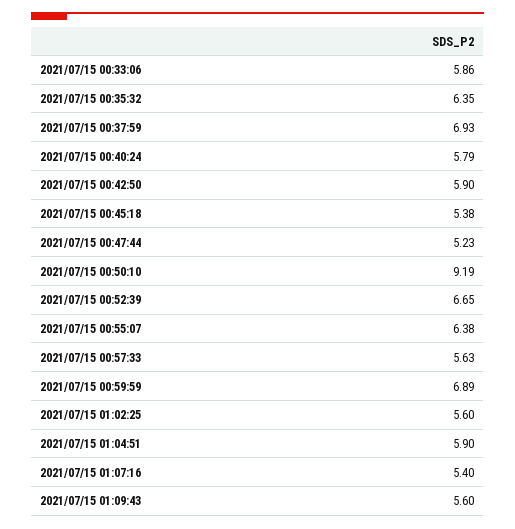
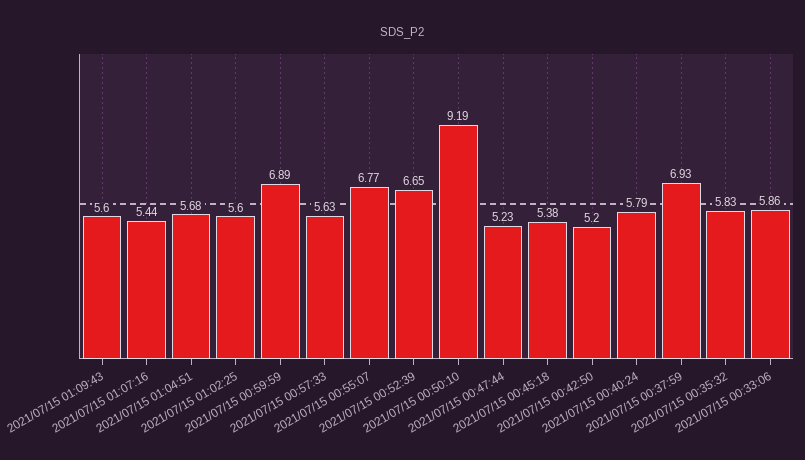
  {
    "2021/07/15 00:33:06": 5.86,
-   "2021/07/15 00:35:32": 6.35,
+   "2021/07/15 00:35:32": 5.83,
    "2021/07/15 00:37:59": 6.93,
    "2021/07/15 00:40:24": 5.79,
-   "2021/07/15 00:42:50": 5.9,
+   "2021/07/15 00:42:50": 5.2,
    "2021/07/15 00:45:18": 5.38,
    "2021/07/15 00:47:44": 5.23,
    "2021/07/15 00:50:10": 9.19,
    "2021/07/15 00:52:39": 6.65,
-   "2021/07/15 00:55:07": 6.38,
+   "2021/07/15 00:55:07": 6.77,
    "2021/07/15 00:57:33": 5.63,
    "2021/07/15 00:59:59": 6.89,
    "2021/07/15 01:02:25": 5.6,
-   "2021/07/15 01:04:51": 5.9,
+   "2021/07/15 01:04:51": 5.68,
-   "2021/07/15 01:07:16": 5.4,
+   "2021/07/15 01:07:16": 5.44,
    "2021/07/15 01:09:43": 5.6
  }

